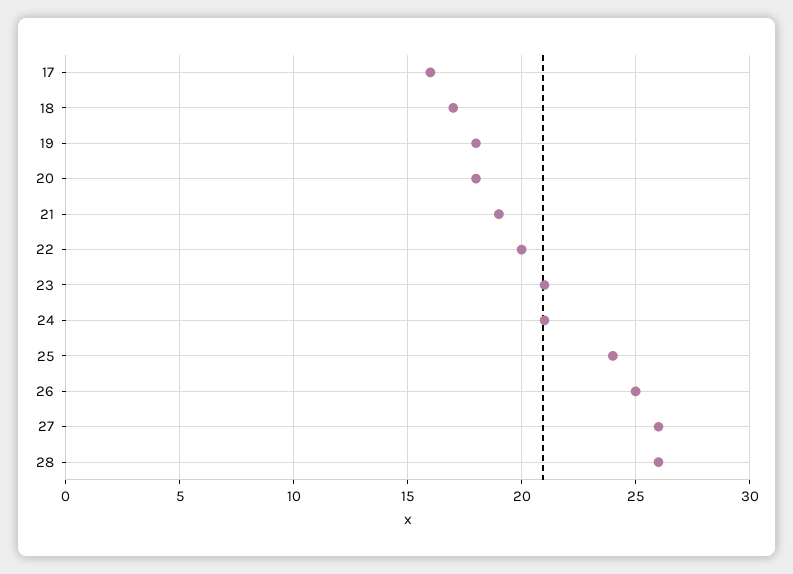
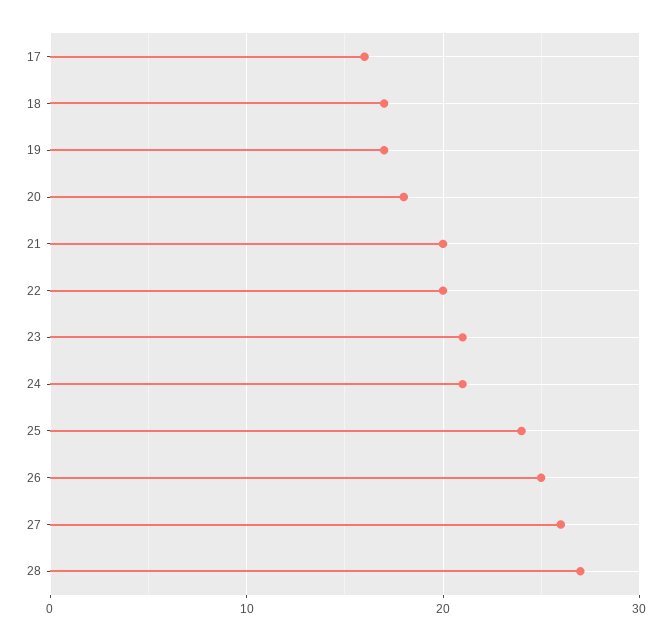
  {
    "17": 16,
    "18": 17,
-   "19": 18,
+   "19": 17,
    "20": 18,
-   "21": 19,
+   "21": 20,
    "22": 20,
    "23": 21,
    "24": 21,
    "25": 24,
    "26": 25,
    "27": 26,
-   "28": 26
+   "28": 27
  }

